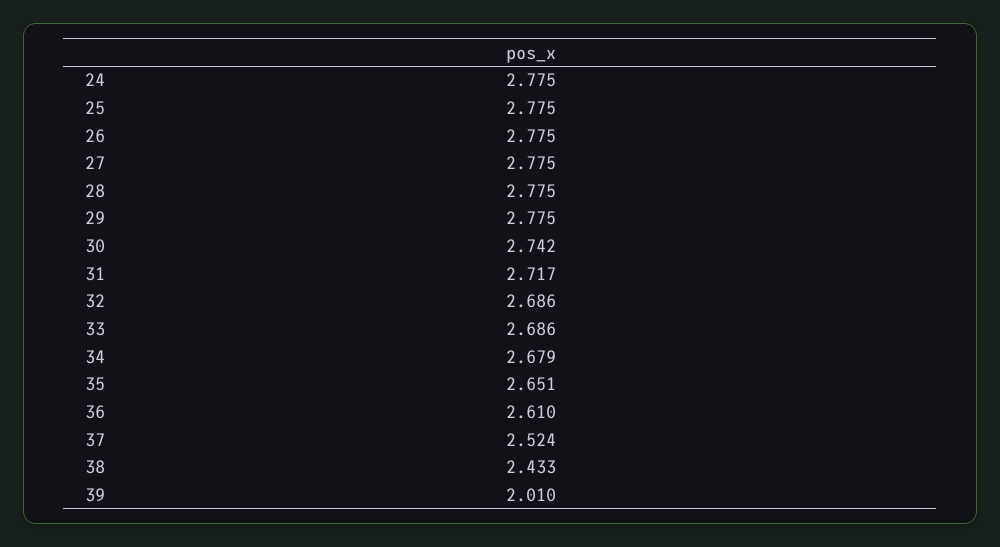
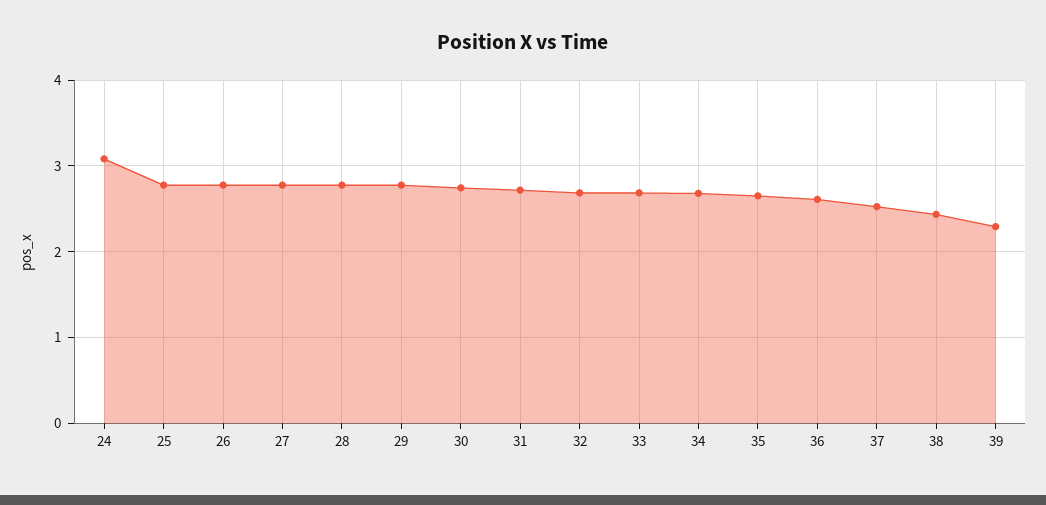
  {
-   "24": 2.775,
+   "24": 3.1,
    "25": 2.775,
    "26": 2.775,
    "27": 2.775,
    "28": 2.775,
    "29": 2.775,
    "30": 2.742,
    "31": 2.717,
    "32": 2.686,
    "33": 2.686,
    "34": 2.679,
    "35": 2.651,
    "36": 2.61,
    "37": 2.524,
    "38": 2.433,
-   "39": 2.01
+   "39": 2.3
  }

